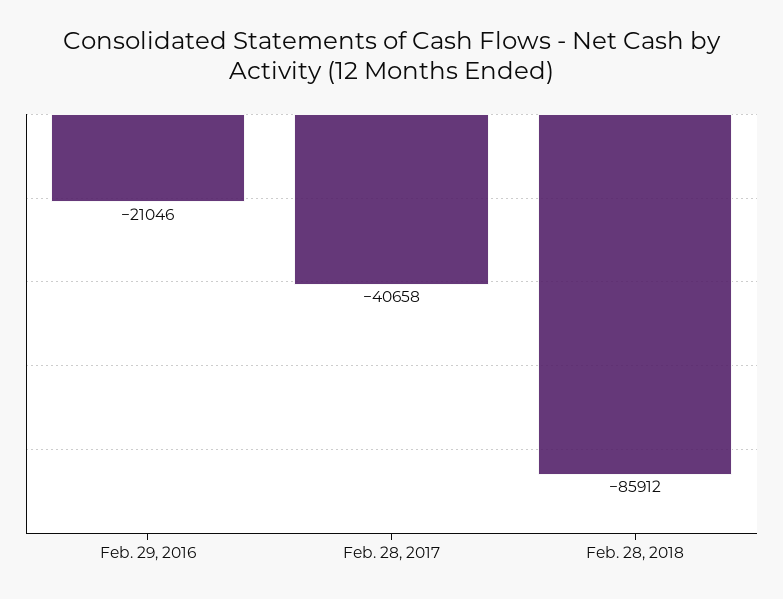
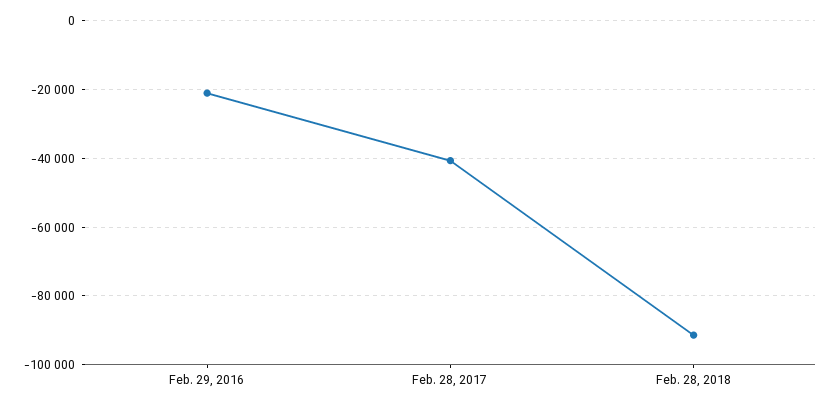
  {
    "Feb. 29, 2016": -21046,
    "Feb. 28, 2017": -40658,
-   "Feb. 28, 2018": -85912
+   "Feb. 28, 2018": -92000
  }

